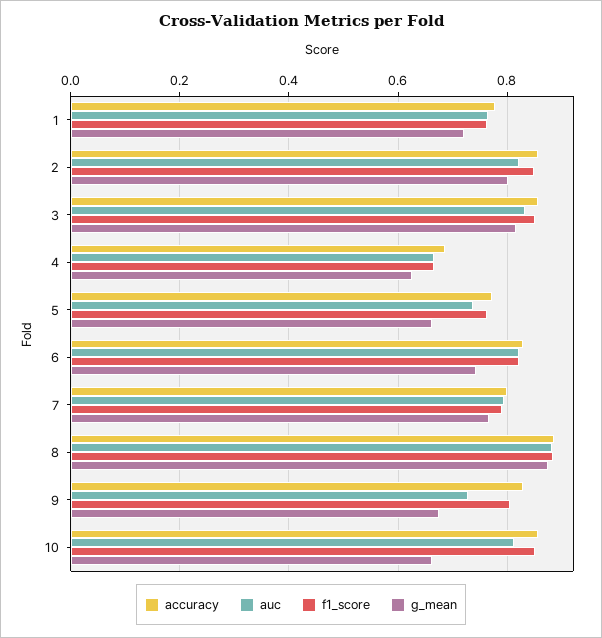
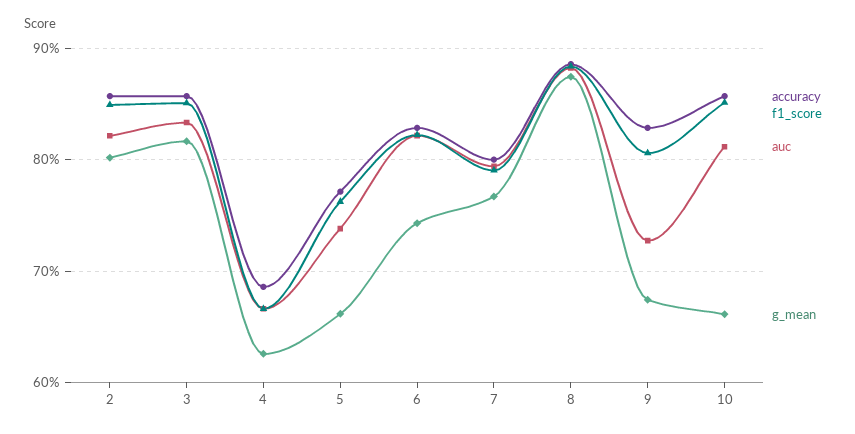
  {
    "accuracy": {
-     "1": 0.78,
      "2": 0.86,
      "3": 0.86,
      "4": 0.69,
      "5": 0.77,
      "6": 0.83,
      "7": 0.8,
      "8": 0.89,
      "9": 0.83,
      "10": 0.86
    },
    "auc": {
-     "1": 0.76,
      "2": 0.82,
      "3": 0.83,
      "4": 0.67,
      "5": 0.74,
      "6": 0.82,
      "7": 0.79,
      "8": 0.88,
      "9": 0.73,
      "10": 0.81
    },
    "f1_score": {
-     "1": 0.76,
      "2": 0.85,
      "3": 0.85,
      "4": 0.67,
      "5": 0.76,
      "6": 0.82,
      "7": 0.79,
      "8": 0.88,
      "9": 0.81,
      "10": 0.85
    },
    "g_mean": {
-     "1": 0.72,
      "2": 0.8,
      "3": 0.82,
      "4": 0.63,
      "5": 0.66,
      "6": 0.74,
      "7": 0.77,
      "8": 0.87,
      "9": 0.67,
      "10": 0.66
    }
  }

